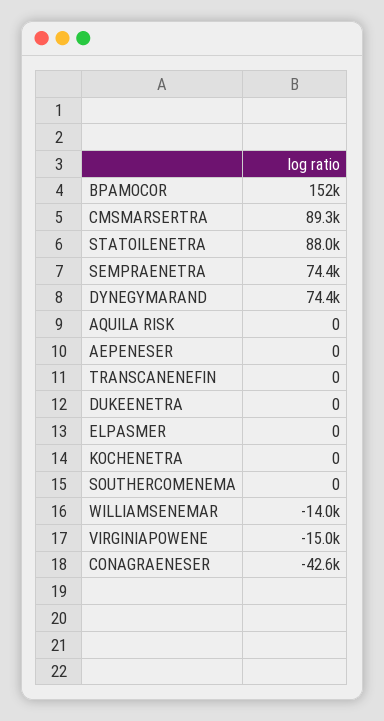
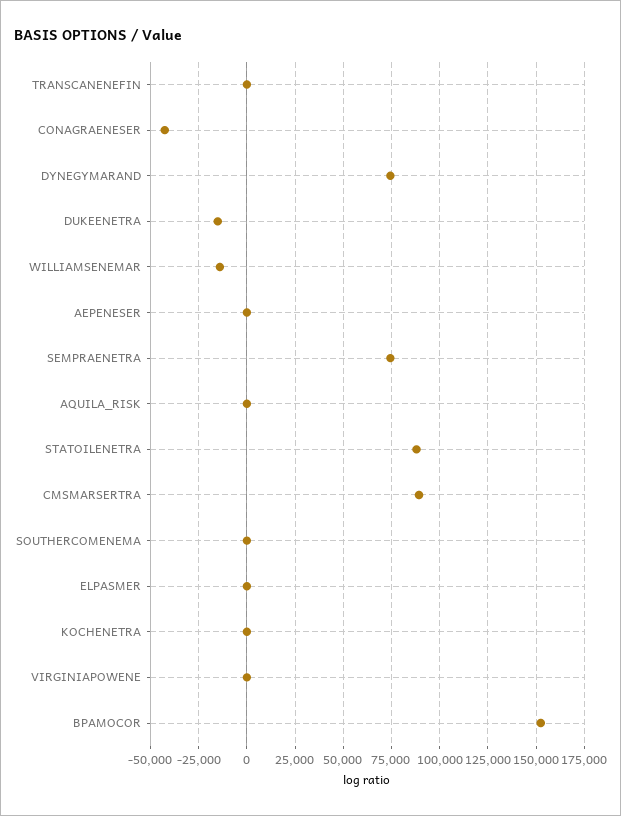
  {
    "BPAMOCOR": 152000,
    "CMSMARSERTRA": 89300,
    "STATOILENETRA": 88000,
    "SEMPRAENETRA": 74400,
    "DYNEGYMARAND": 74400,
    "AQUILA RISK": 0,
    "AEPENESER": 0,
    "TRANSCANENEFIN": 0,
-   "DUKEENETRA": 0,
+   "DUKEENETRA": -15000,
    "ELPASMER": 0,
    "KOCHENETRA": 0,
    "SOUTHERCOMENEMA": 0,
    "WILLIAMSENEMAR": -14000,
-   "VIRGINIAPOWENE": -15000,
+   "VIRGINIAPOWENE": 0,
    "CONAGRAENESER": -42600
  }

